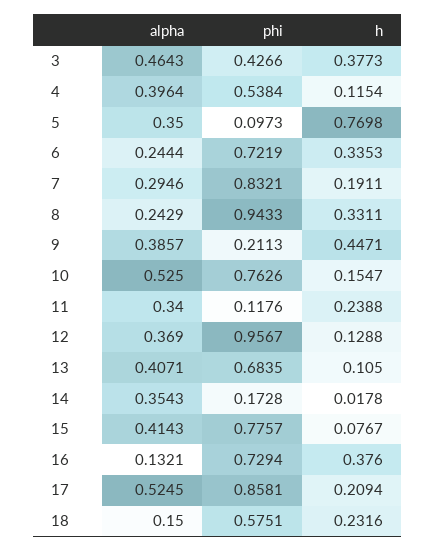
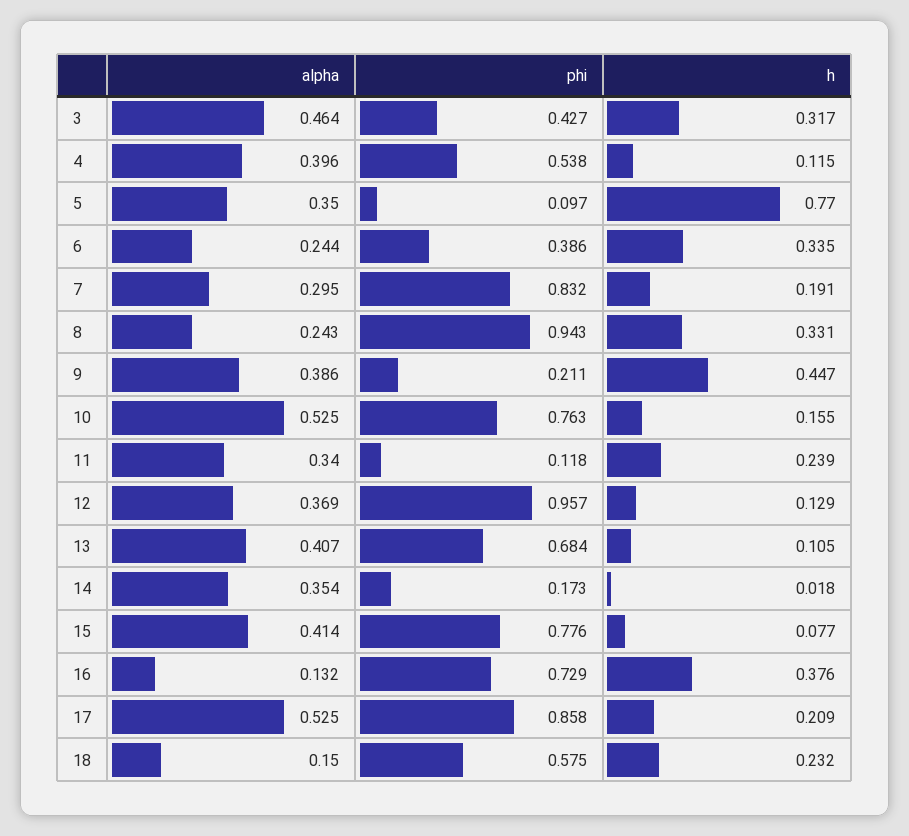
  {
    "alpha": {
      "3": 0.4643,
      "4": 0.3964,
      "5": 0.35,
      "6": 0.2444,
      "7": 0.2946,
      "8": 0.2429,
      "9": 0.3857,
      "10": 0.525,
      "11": 0.34,
      "12": 0.369,
      "13": 0.4071,
      "14": 0.3543,
      "15": 0.4143,
      "16": 0.1321,
      "17": 0.5245,
      "18": 0.15
    },
    "phi": {
      "3": 0.4266,
      "4": 0.5384,
      "5": 0.0973,
-     "6": 0.7219,
+     "6": 0.386,
      "7": 0.8321,
      "8": 0.9433,
      "9": 0.2113,
      "10": 0.7626,
      "11": 0.1176,
      "12": 0.9567,
      "13": 0.6835,
      "14": 0.1728,
      "15": 0.7757,
      "16": 0.7294,
      "17": 0.8581,
      "18": 0.5751
    },
    "h": {
-     "3": 0.3773,
+     "3": 0.317,
      "4": 0.1154,
      "5": 0.7698,
      "6": 0.3353,
      "7": 0.1911,
      "8": 0.3311,
      "9": 0.4471,
      "10": 0.1547,
      "11": 0.2388,
      "12": 0.1288,
      "13": 0.105,
      "14": 0.0178,
      "15": 0.0767,
      "16": 0.376,
      "17": 0.2094,
      "18": 0.2316
    }
  }

